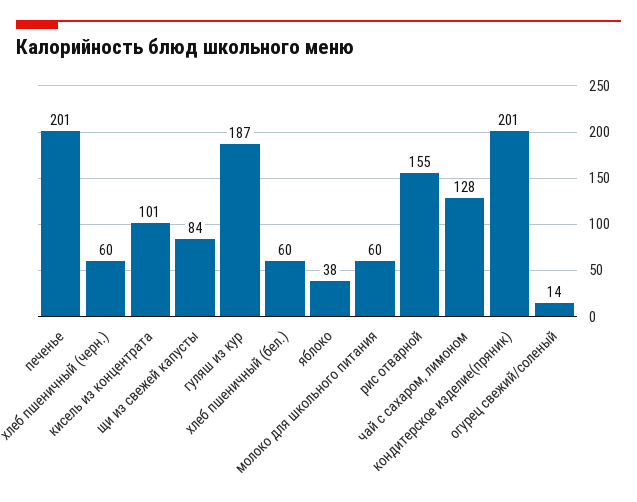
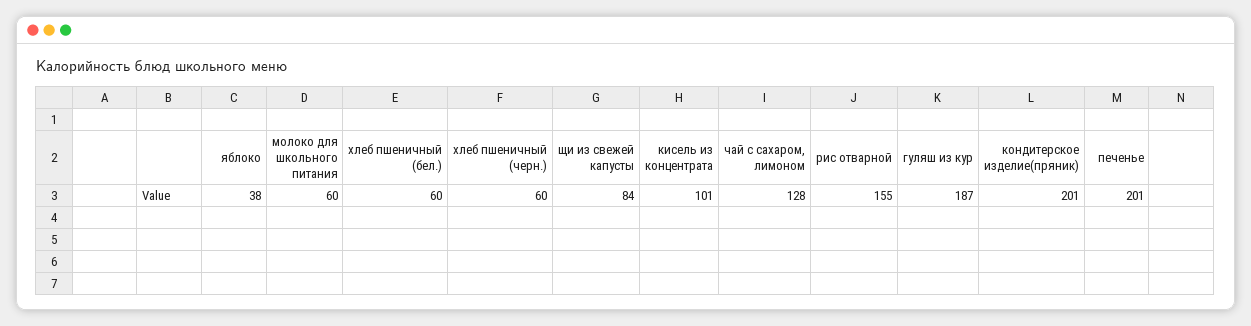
  {
    "печенье": 201,
    "хлеб пшеничный (черн.)": 60,
    "кисель из концентрата": 101,
    "щи из свежей капусты": 84,
    "гуляш из кур": 187,
    "хлеб пшеничный (бел.)": 60,
    "яблоко": 38,
    "молоко для школьного питания": 60,
    "рис отварной": 155,
    "чай с сахаром, лимоном": 128,
-   "кондитерское изделие(пряник)": 201,
+   "кондитерское изделие(пряник)": 201
-   "огурец свежий/соленый": 14
  }

